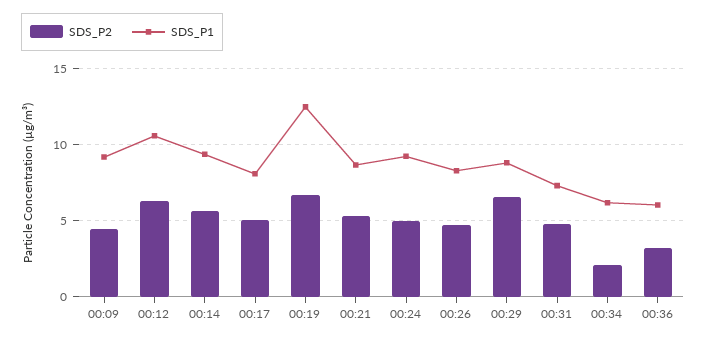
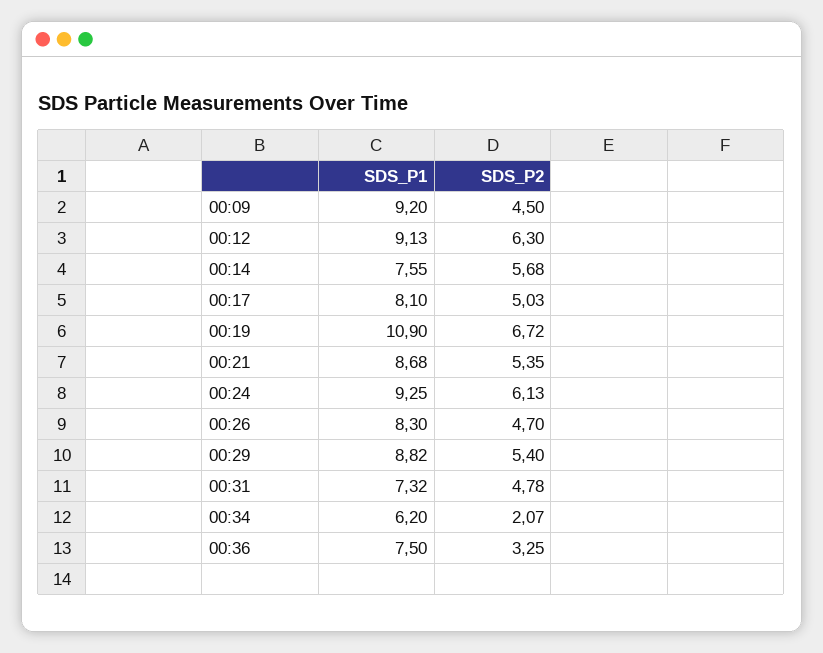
  {
    "SDS_P2": {
      "00:09": 4.5,
      "00:12": 6.3,
      "00:14": 5.68,
      "00:17": 5.03,
      "00:19": 6.72,
      "00:21": 5.35,
-     "00:24": 5,
+     "00:24": 6.13,
      "00:26": 4.7,
-     "00:29": 6.5,
+     "00:29": 5.4,
      "00:31": 4.78,
      "00:34": 2.07,
      "00:36": 3.25
    },
    "SDS_P1": {
      "00:09": 9.2,
-     "00:12": 10.5,
+     "00:12": 9.13,
-     "00:14": 9.5,
+     "00:14": 7.55,
      "00:17": 8.1,
-     "00:19": 12.5,
+     "00:19": 10.9,
      "00:21": 8.68,
      "00:24": 9.25,
      "00:26": 8.3,
      "00:29": 8.82,
      "00:31": 7.32,
      "00:34": 6.2,
-     "00:36": 6
+     "00:36": 7.5
    }
  }

